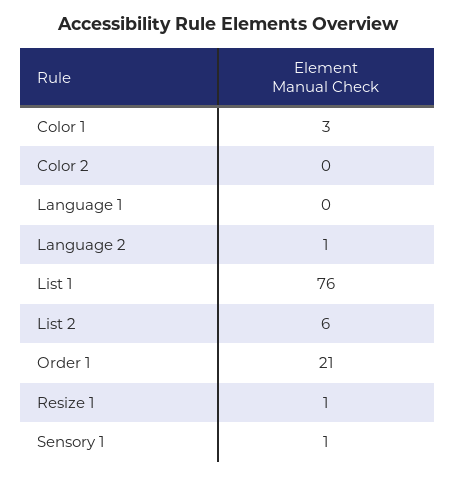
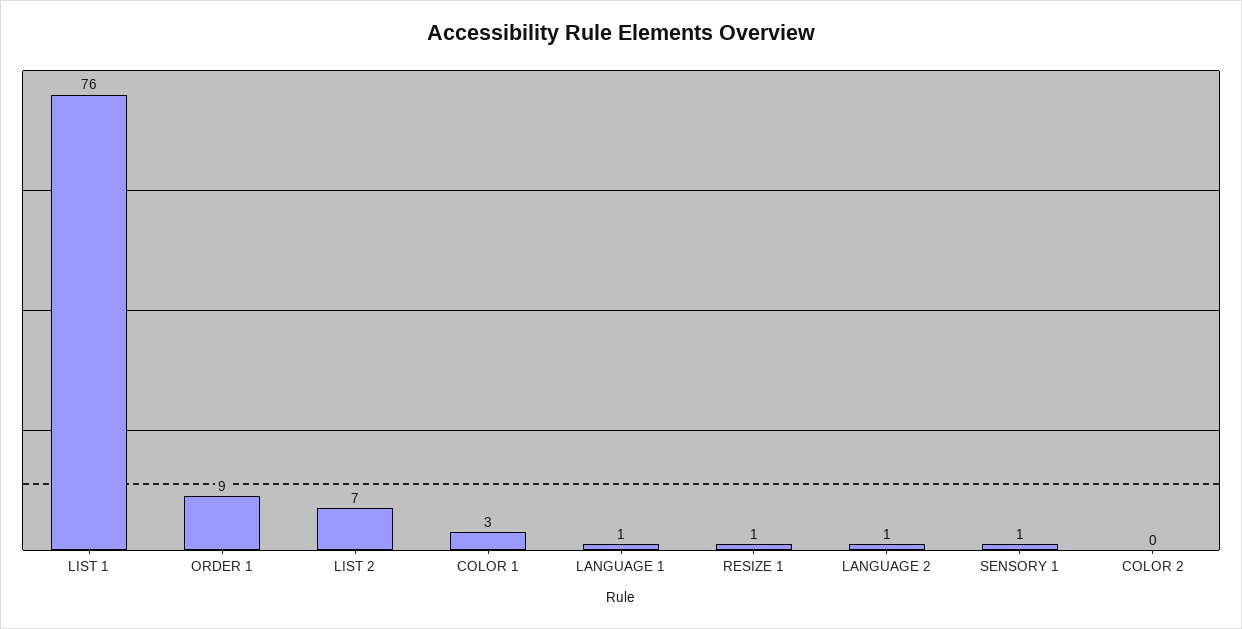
  {
    "Color 1": 3,
    "Color 2": 0,
-   "Language 1": 0,
+   "Language 1": 1,
    "Language 2": 1,
    "List 1": 76,
-   "List 2": 6,
+   "List 2": 7,
-   "Order 1": 21,
+   "Order 1": 9,
    "Resize 1": 1,
    "Sensory 1": 1
  }

